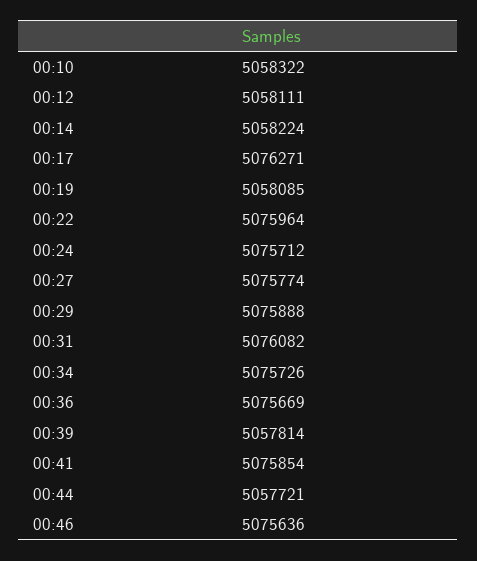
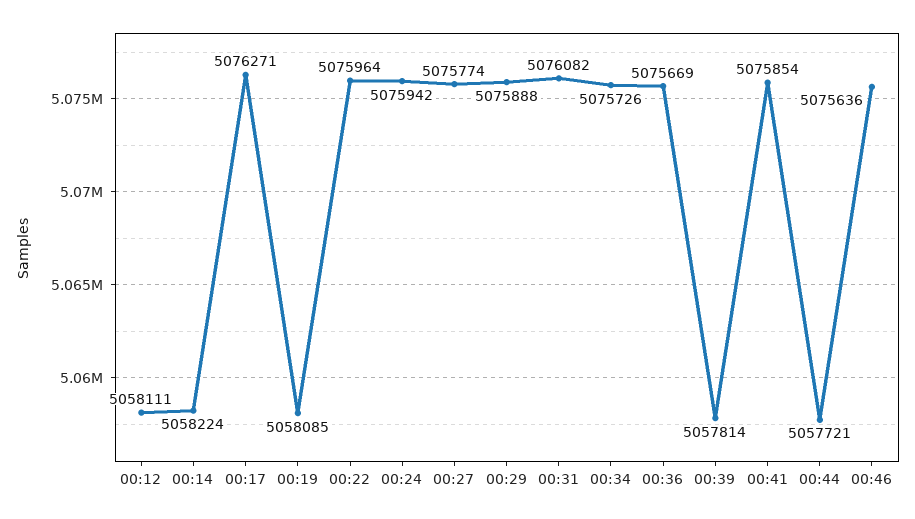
  {
-   "00:10": 5058322,
    "00:12": 5058111,
    "00:14": 5058224,
    "00:17": 5076271,
    "00:19": 5058085,
    "00:22": 5075964,
-   "00:24": 5075712,
+   "00:24": 5075942,
    "00:27": 5075774,
    "00:29": 5075888,
    "00:31": 5076082,
    "00:34": 5075726,
    "00:36": 5075669,
    "00:39": 5057814,
    "00:41": 5075854,
    "00:44": 5057721,
    "00:46": 5075636
  }

